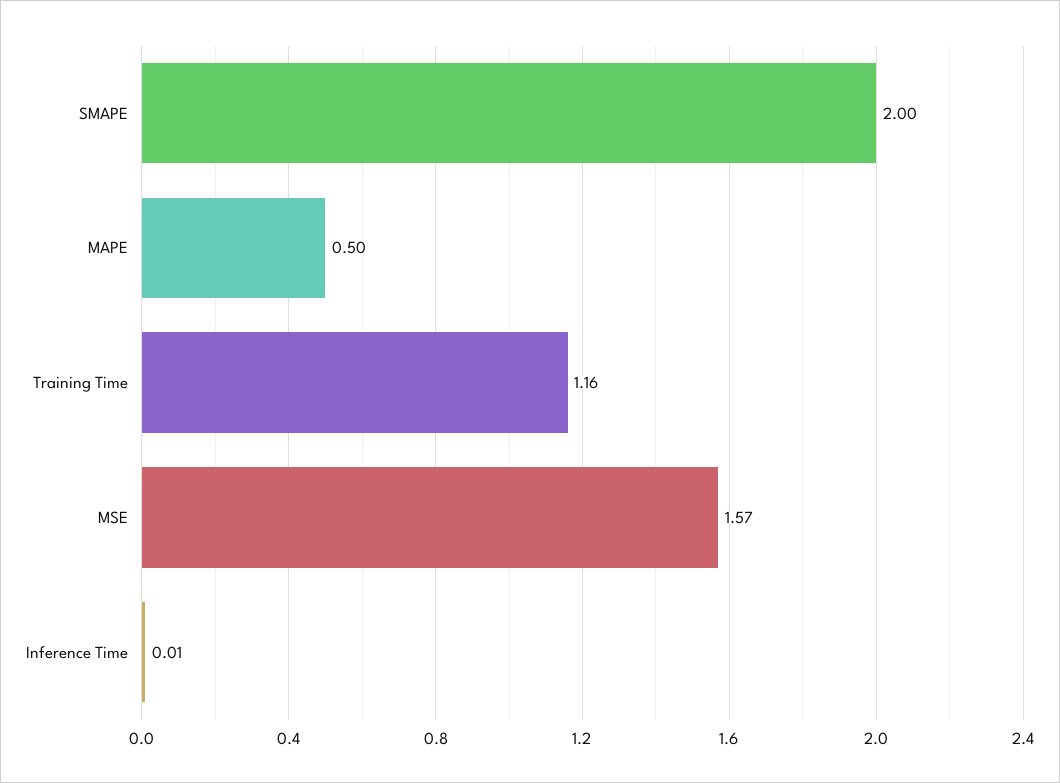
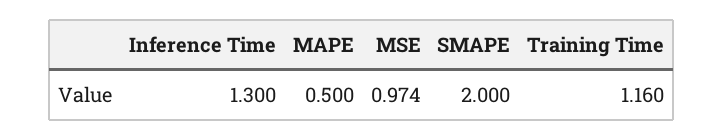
  {
    "SMAPE": 2,
    "MAPE": 0.5,
    "Training Time": 1.16,
-   "MSE": 1.57,
+   "MSE": 0.974,
-   "Inference Time": 0.01
+   "Inference Time": 1.3
  }

